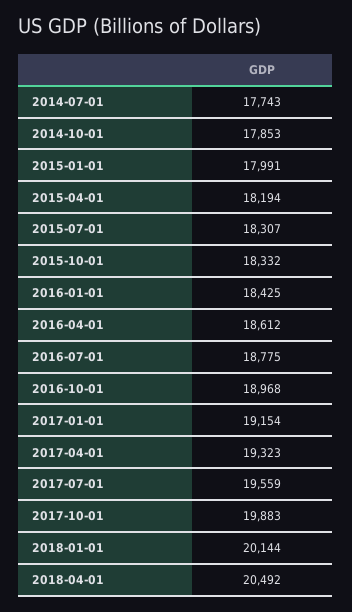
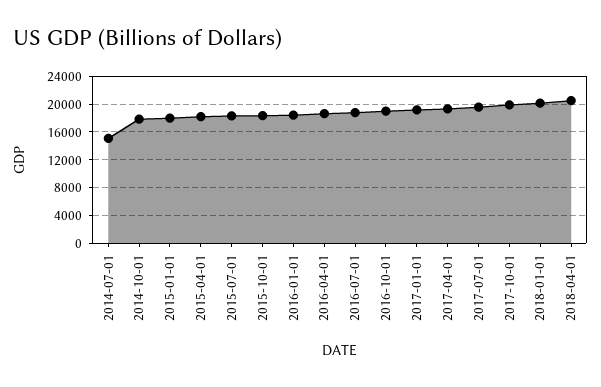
  {
-   "2014-07-01": 17743,
+   "2014-07-01": 15000,
    "2014-10-01": 17853,
    "2015-01-01": 17991,
    "2015-04-01": 18194,
    "2015-07-01": 18307,
    "2015-10-01": 18332,
    "2016-01-01": 18425,
    "2016-04-01": 18612,
    "2016-07-01": 18775,
    "2016-10-01": 18968,
    "2017-01-01": 19154,
    "2017-04-01": 19323,
    "2017-07-01": 19559,
    "2017-10-01": 19883,
    "2018-01-01": 20144,
    "2018-04-01": 20492
  }

